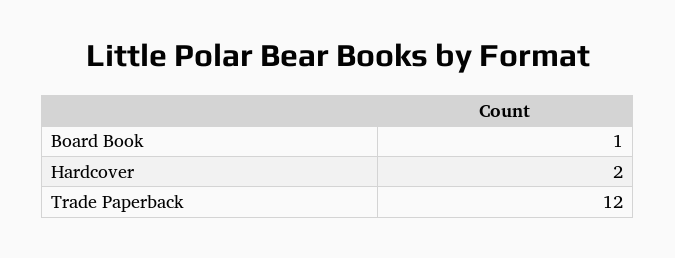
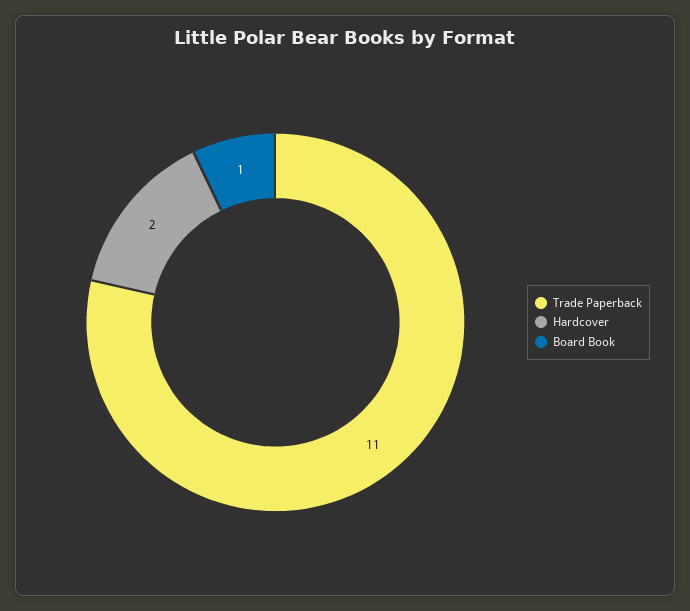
  {
    "Board Book": 1,
    "Hardcover": 2,
-   "Trade Paperback": 12
+   "Trade Paperback": 11
  }

